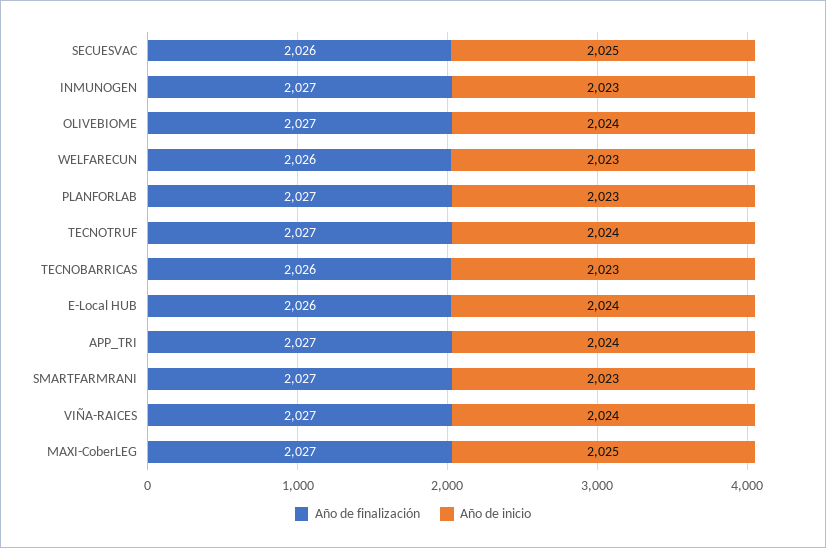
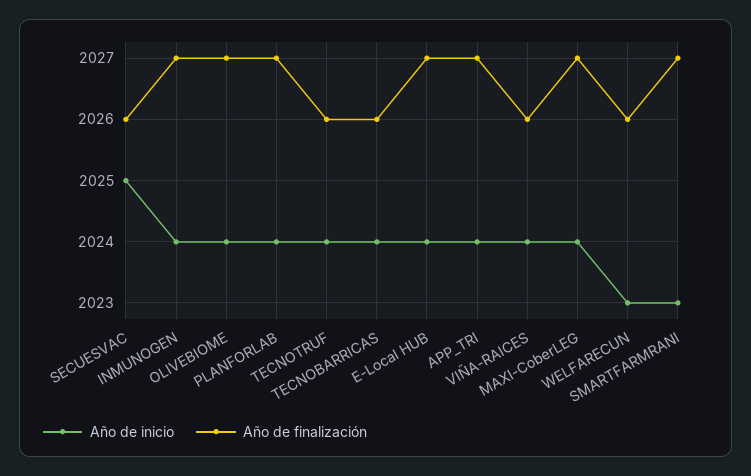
  {
    "Año de finalización": {
      "SECUESVAC": 2026,
      "INMUNOGEN": 2027,
      "OLIVEBIOME": 2027,
      "WELFARECUN": 2026,
      "PLANFORLAB": 2027,
-     "TECNOTRUF": 2027,
+     "TECNOTRUF": 2026,
      "TECNOBARRICAS": 2026,
-     "E-Local HUB": 2026,
+     "E-Local HUB": 2027,
      "APP_TRI": 2027,
      "SMARTFARMRANI": 2027,
-     "VIÑA-RAICES": 2027,
+     "VIÑA-RAICES": 2026,
      "MAXI-CoberLEG": 2027
    },
    "Año de inicio": {
      "SECUESVAC": 2025,
-     "INMUNOGEN": 2023,
+     "INMUNOGEN": 2024,
      "OLIVEBIOME": 2024,
      "WELFARECUN": 2023,
-     "PLANFORLAB": 2023,
+     "PLANFORLAB": 2024,
      "TECNOTRUF": 2024,
-     "TECNOBARRICAS": 2023,
+     "TECNOBARRICAS": 2024,
      "E-Local HUB": 2024,
      "APP_TRI": 2024,
      "SMARTFARMRANI": 2023,
      "VIÑA-RAICES": 2024,
-     "MAXI-CoberLEG": 2025
+     "MAXI-CoberLEG": 2024
    }
  }

